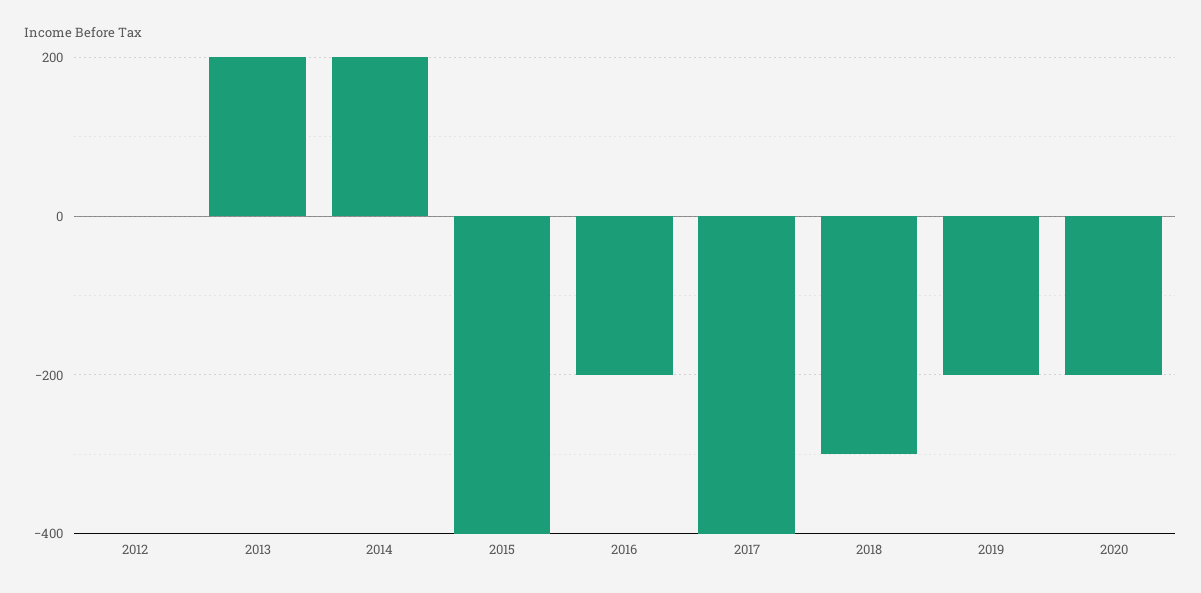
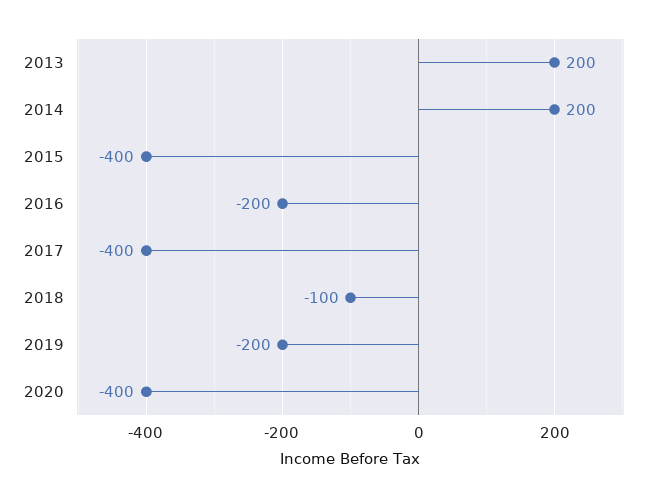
  {
-   "2012": 0,
    "2013": 200,
    "2014": 200,
    "2015": -400,
    "2016": -200,
    "2017": -400,
-   "2018": -300,
+   "2018": -100,
    "2019": -200,
-   "2020": -200
+   "2020": -400
  }

